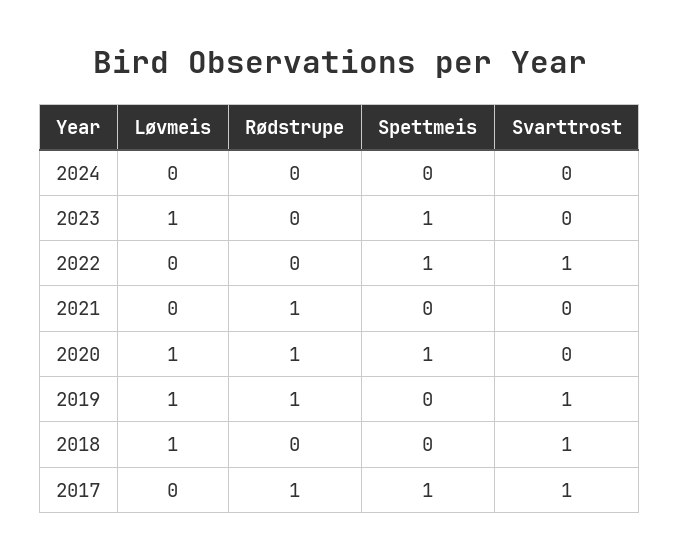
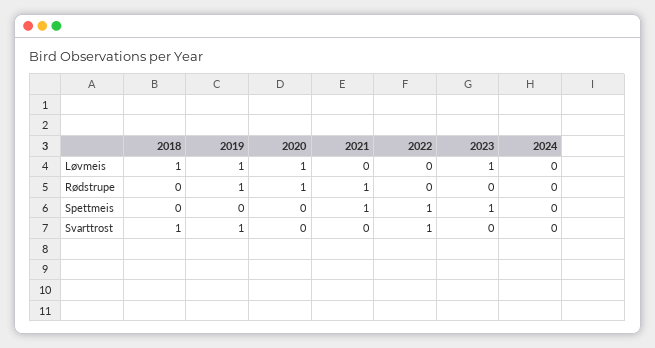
  {
    "Løvmeis": {
      "2024": 0,
      "2023": 1,
      "2022": 0,
      "2021": 0,
      "2020": 1,
      "2019": 1,
-     "2018": 1,
+     "2018": 1
-     "2017": 0
    },
    "Rødstrupe": {
      "2024": 0,
      "2023": 0,
      "2022": 0,
      "2021": 1,
      "2020": 1,
      "2019": 1,
-     "2018": 0,
+     "2018": 0
-     "2017": 1
    },
    "Spettmeis": {
      "2024": 0,
      "2023": 1,
      "2022": 1,
-     "2021": 0,
+     "2021": 1,
-     "2020": 1,
+     "2020": 0,
      "2019": 0,
-     "2018": 0,
+     "2018": 0
-     "2017": 1
    },
    "Svarttrost": {
      "2024": 0,
      "2023": 0,
      "2022": 1,
      "2021": 0,
      "2020": 0,
      "2019": 1,
-     "2018": 1,
+     "2018": 1
-     "2017": 1
    }
  }

